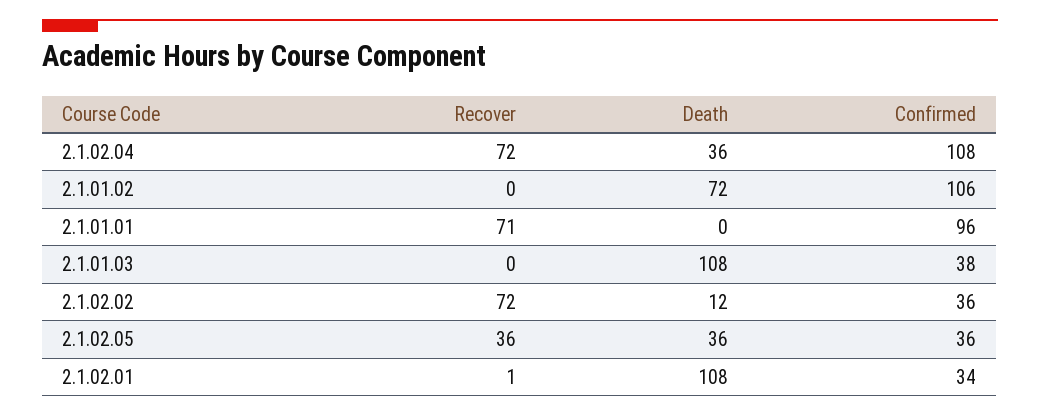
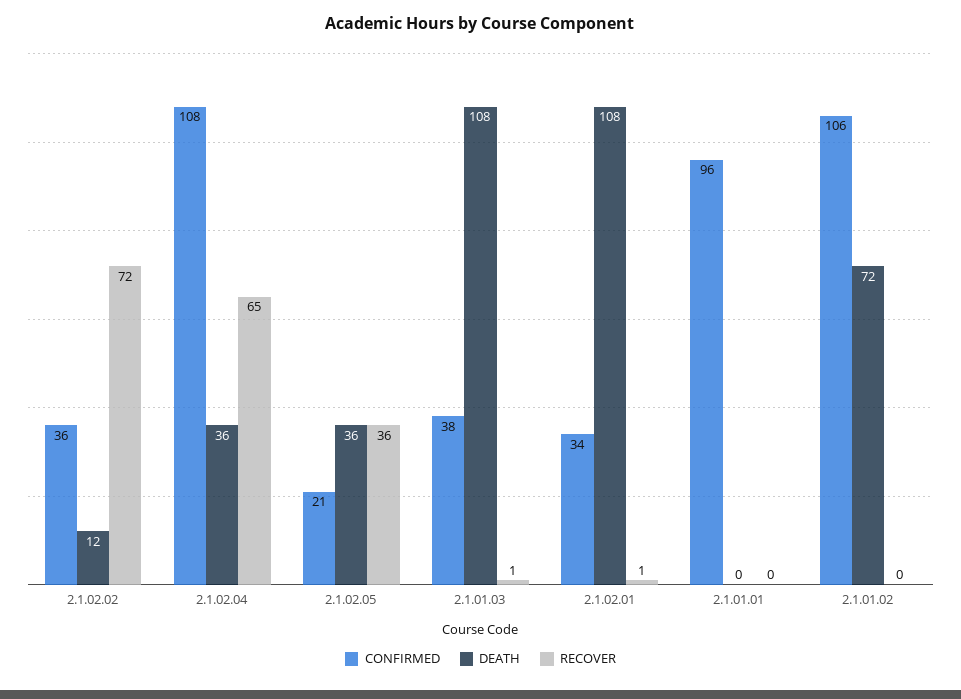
  {
    "Recover": {
-     "2.1.02.04": 72,
+     "2.1.02.04": 65,
      "2.1.01.02": 0,
-     "2.1.01.01": 71,
+     "2.1.01.01": 0,
-     "2.1.01.03": 0,
+     "2.1.01.03": 1,
      "2.1.02.02": 72,
      "2.1.02.05": 36,
      "2.1.02.01": 1
    },
    "Death": {
      "2.1.02.04": 36,
      "2.1.01.02": 72,
      "2.1.01.01": 0,
      "2.1.01.03": 108,
      "2.1.02.02": 12,
      "2.1.02.05": 36,
      "2.1.02.01": 108
    },
    "Confirmed": {
      "2.1.02.04": 108,
      "2.1.01.02": 106,
      "2.1.01.01": 96,
      "2.1.01.03": 38,
      "2.1.02.02": 36,
-     "2.1.02.05": 36,
+     "2.1.02.05": 21,
      "2.1.02.01": 34
    }
  }

